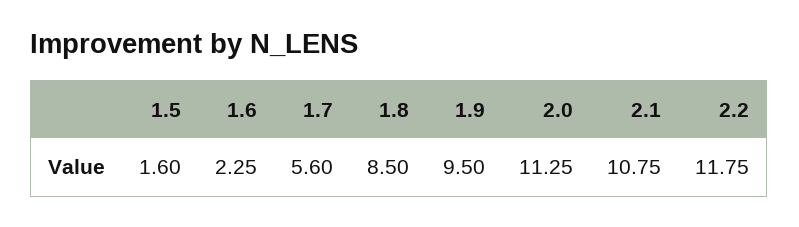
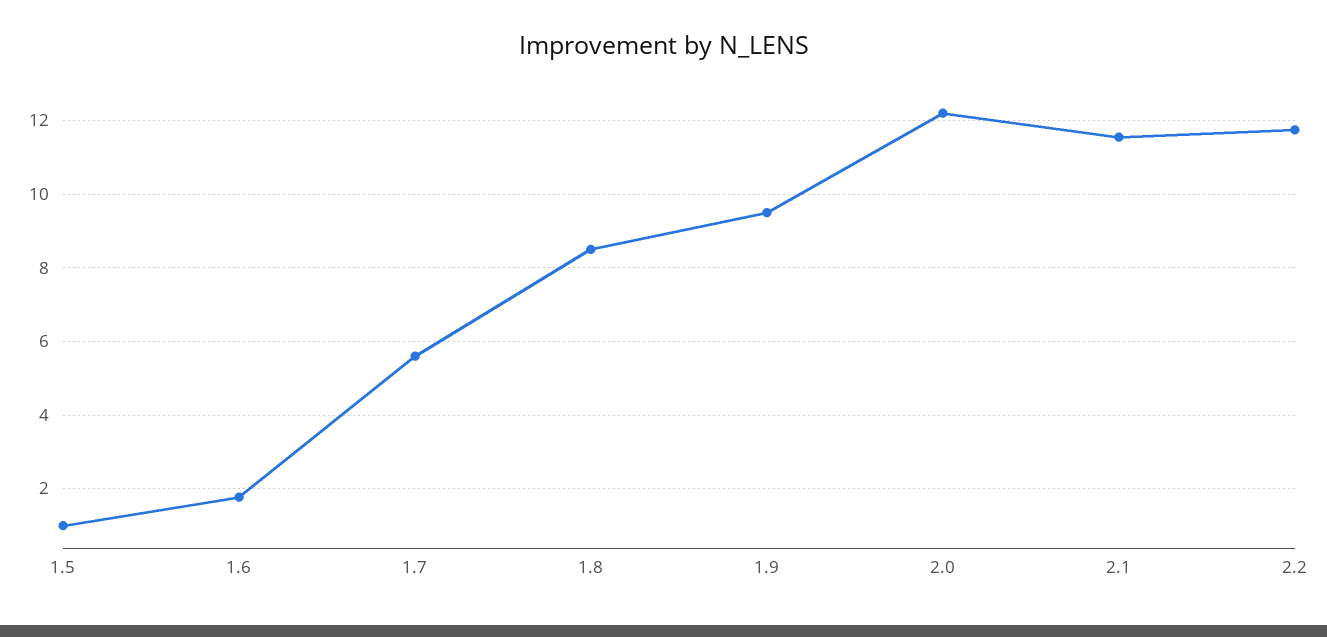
  {
-   "1.5": 1.6,
+   "1.5": 1,
-   "1.6": 2.25,
+   "1.6": 1.8,
    "1.7": 5.6,
    "1.8": 8.5,
    "1.9": 9.5,
-   "2.0": 11.25,
+   "2.0": 12.2,
-   "2.1": 10.75,
+   "2.1": 11.6,
    "2.2": 11.75
  }

